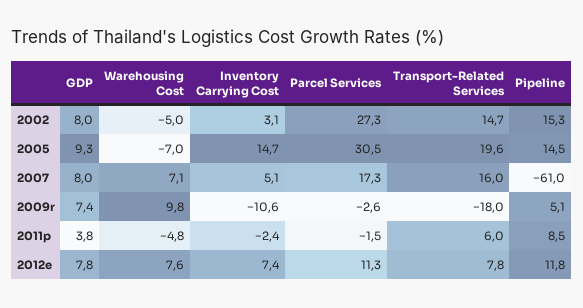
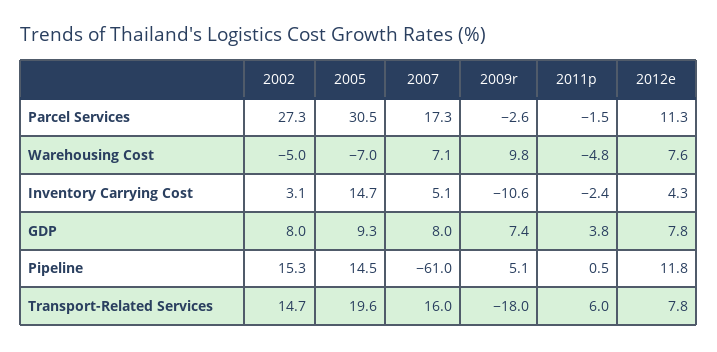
  {
    "GDP": {
      "2002": 8,
      "2005": 9.3,
      "2007": 8,
      "2009r": 7.4,
      "2011p": 3.8,
      "2012e": 7.8
    },
    "Warehousing Cost": {
      "2002": -5,
      "2005": -7,
      "2007": 7.1,
      "2009r": 9.8,
      "2011p": -4.8,
      "2012e": 7.6
    },
    "Inventory Carrying Cost": {
      "2002": 3.1,
      "2005": 14.7,
      "2007": 5.1,
      "2009r": -10.6,
      "2011p": -2.4,
-     "2012e": 7.4
+     "2012e": 4.3
    },
    "Parcel Services": {
      "2002": 27.3,
      "2005": 30.5,
      "2007": 17.3,
      "2009r": -2.6,
      "2011p": -1.5,
      "2012e": 11.3
    },
    "Transport-Related Services": {
      "2002": 14.7,
      "2005": 19.6,
      "2007": 16,
      "2009r": -18,
      "2011p": 6,
      "2012e": 7.8
    },
    "Pipeline": {
      "2002": 15.3,
      "2005": 14.5,
      "2007": -61,
      "2009r": 5.1,
-     "2011p": 8.5,
+     "2011p": 0.5,
      "2012e": 11.8
    }
  }

